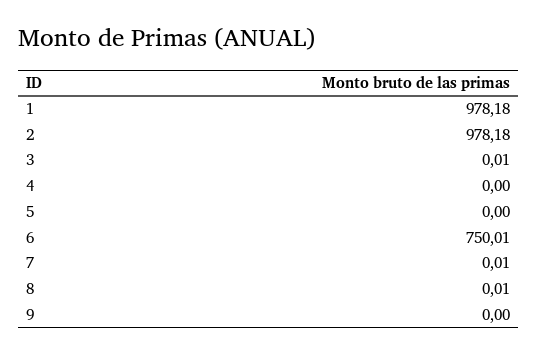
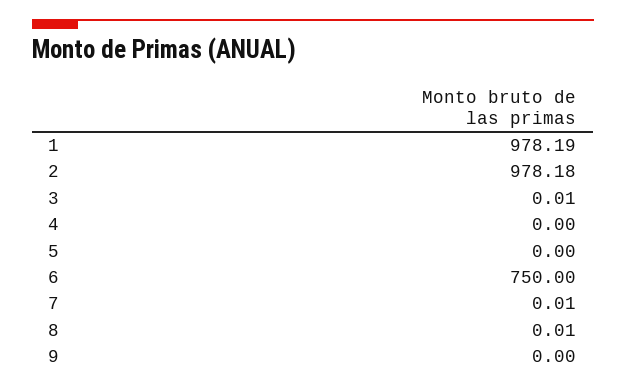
  {
-   "1": 978.18,
+   "1": 978.19,
    "2": 978.18,
    "3": 0.01,
    "4": 0,
    "5": 0,
-   "6": 750.01,
+   "6": 750,
    "7": 0.01,
    "8": 0.01,
    "9": 0
  }

